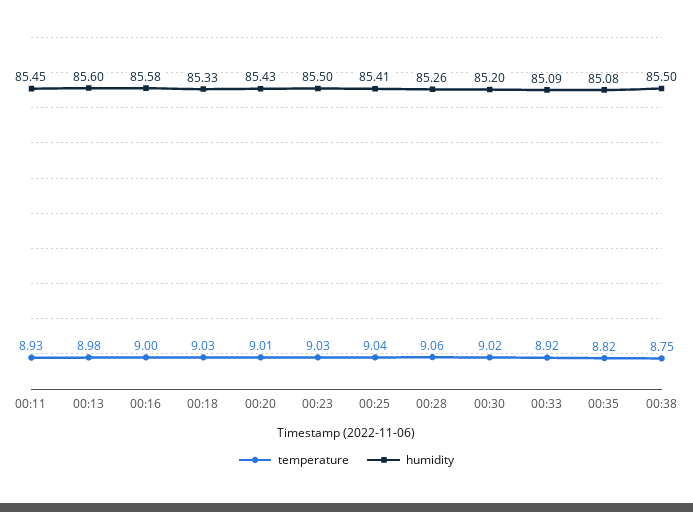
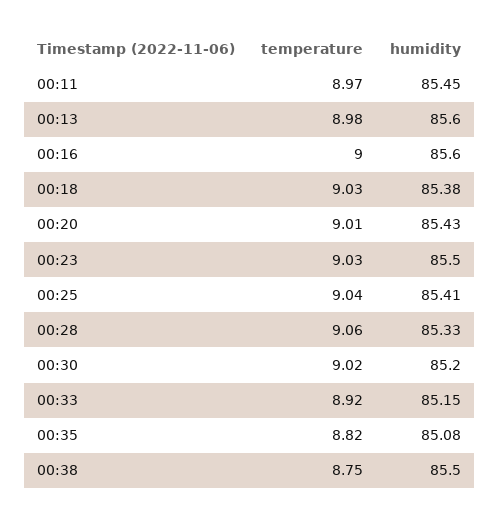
  {
    "temperature": {
-     "00:11": 8.93,
+     "00:11": 8.97,
      "00:13": 8.98,
      "00:16": 9,
      "00:18": 9.03,
      "00:20": 9.01,
      "00:23": 9.03,
      "00:25": 9.04,
      "00:28": 9.06,
      "00:30": 9.02,
      "00:33": 8.92,
      "00:35": 8.82,
      "00:38": 8.75
    },
    "humidity": {
      "00:11": 85.45,
      "00:13": 85.6,
-     "00:16": 85.58,
+     "00:16": 85.6,
-     "00:18": 85.33,
+     "00:18": 85.38,
      "00:20": 85.43,
      "00:23": 85.5,
      "00:25": 85.41,
-     "00:28": 85.26,
+     "00:28": 85.33,
      "00:30": 85.2,
-     "00:33": 85.09,
+     "00:33": 85.15,
      "00:35": 85.08,
      "00:38": 85.5
    }
  }

